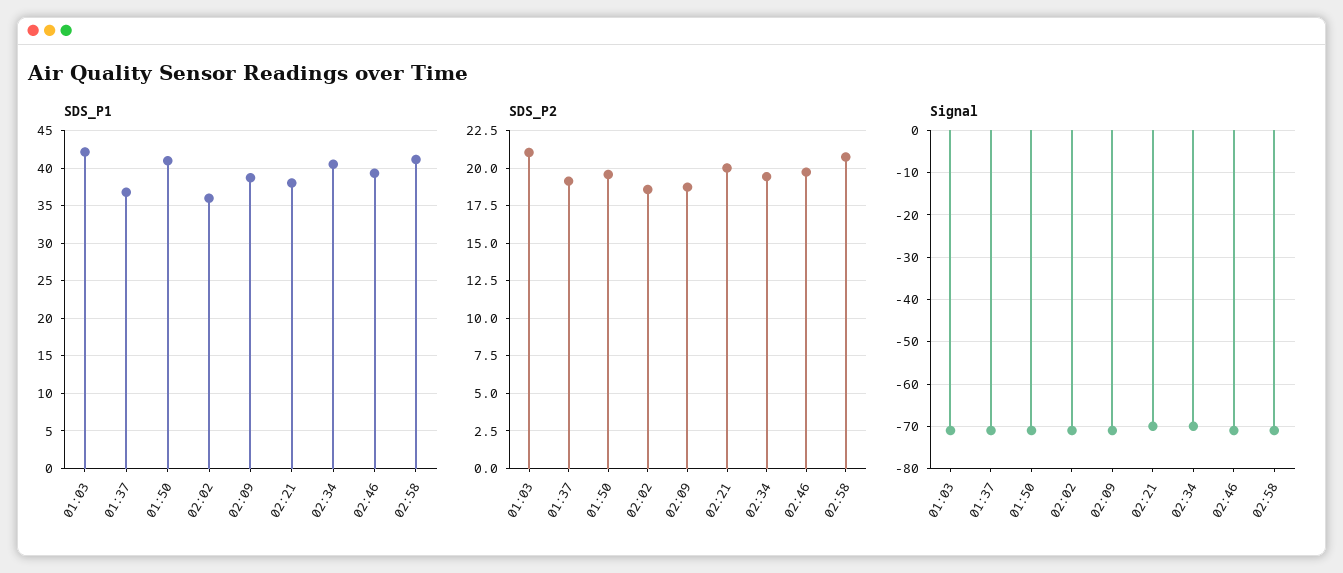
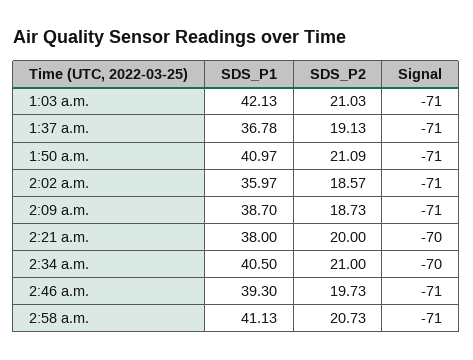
  {
    "SDS_P1": {
      "01:03": 42.13,
      "01:37": 36.78,
      "01:50": 40.97,
      "02:02": 35.97,
      "02:09": 38.7,
      "02:21": 38,
      "02:34": 40.5,
      "02:46": 39.3,
      "02:58": 41.13
    },
    "SDS_P2": {
      "01:03": 21.03,
      "01:37": 19.13,
-     "01:50": 19.5,
+     "01:50": 21.09,
      "02:02": 18.57,
      "02:09": 18.73,
      "02:21": 20,
-     "02:34": 19.5,
+     "02:34": 21,
      "02:46": 19.73,
      "02:58": 20.73
    },
    "Signal": {
      "01:03": -71,
      "01:37": -71,
      "01:50": -71,
      "02:02": -71,
      "02:09": -71,
      "02:21": -70,
      "02:34": -70,
      "02:46": -71,
      "02:58": -71
    }
  }

